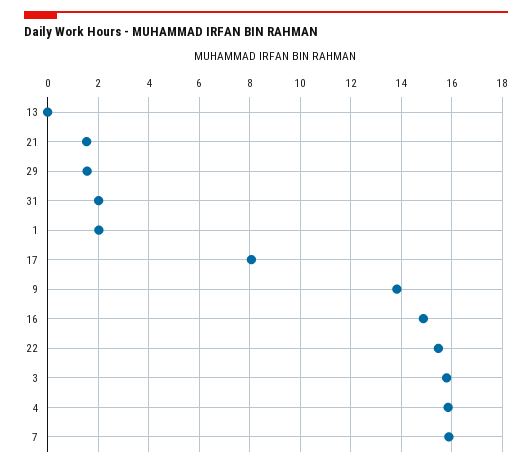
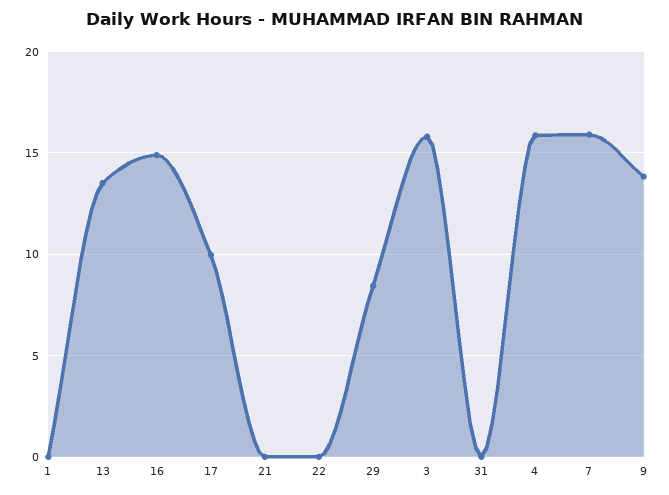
  {
-   "13": 0,
+   "13": 13.5,
-   "21": 1.5,
+   "21": 0,
-   "29": 1.5,
+   "29": 8.5,
-   "31": 2,
+   "31": 0,
-   "1": 2,
+   "1": 0,
-   "17": 8,
+   "17": 10,
    "9": 13.75,
    "16": 15,
-   "22": 15.5,
+   "22": 0,
    "3": 15.75,
    "4": 15.75,
    "7": 16
  }

